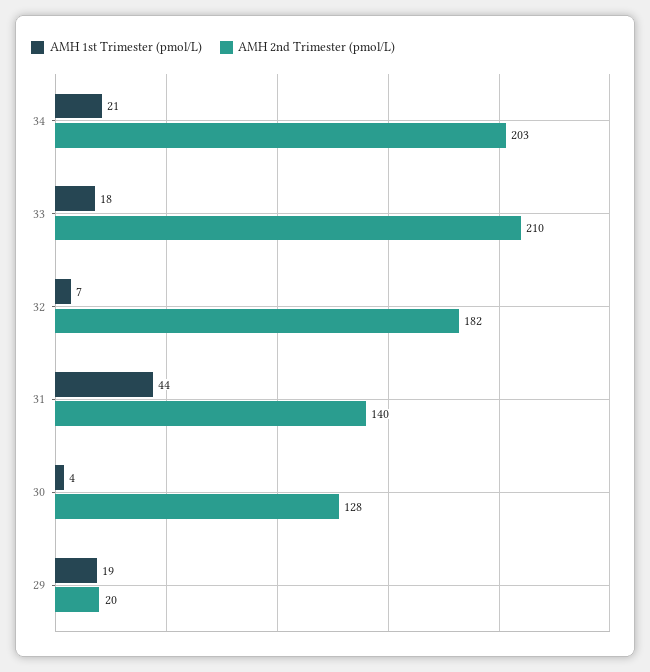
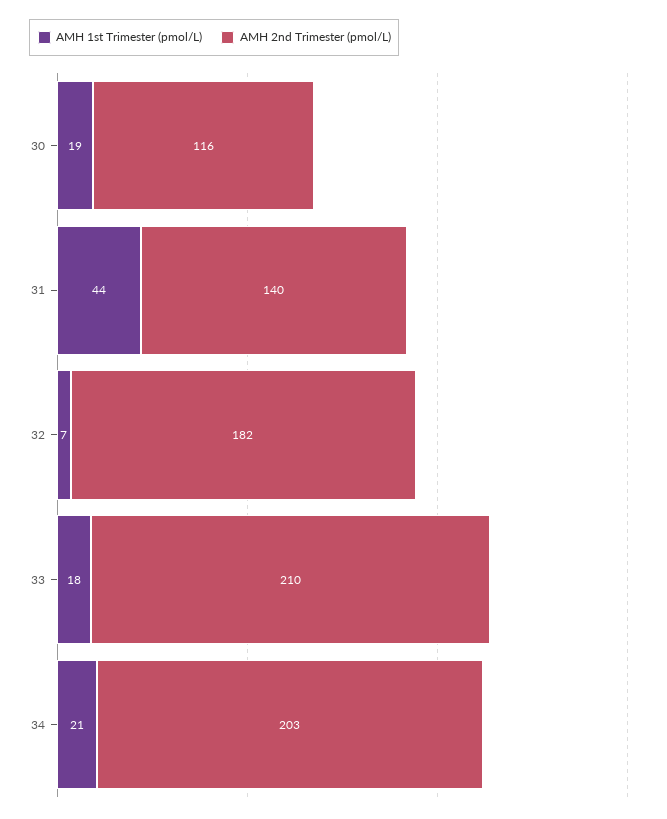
  {
    "AMH 1st Trimester (pmol/L)": {
      "34": 21,
      "33": 18,
      "32": 7,
      "31": 44,
-     "30": 4,
+     "30": 19
-     "29": 19
    },
    "AMH 2nd Trimester (pmol/L)": {
      "34": 203,
      "33": 210,
      "32": 182,
      "31": 140,
-     "30": 128,
+     "30": 116
-     "29": 20
    }
  }

